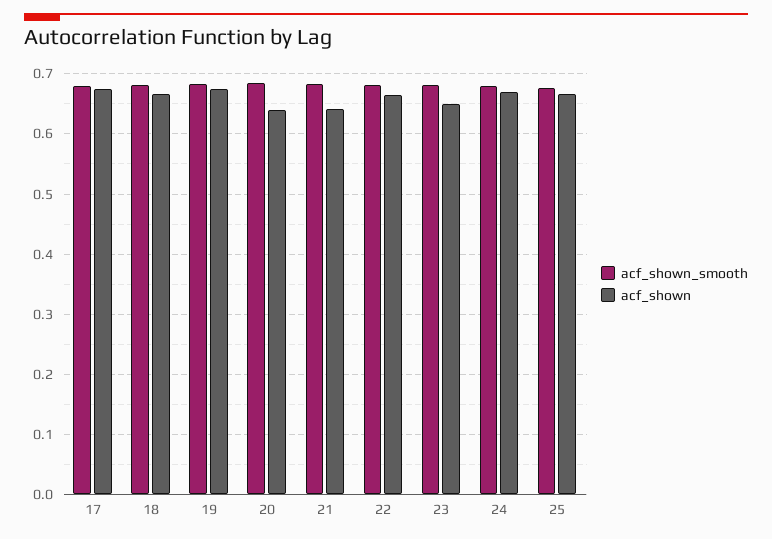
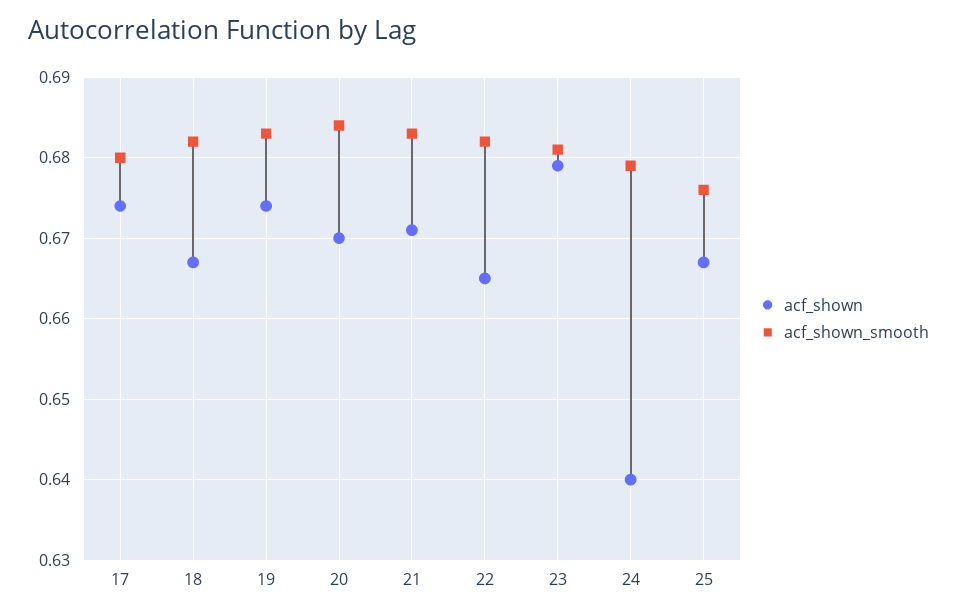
  {
    "acf_shown_smooth": {
      "17": 0.68,
      "18": 0.682,
      "19": 0.683,
      "20": 0.684,
      "21": 0.683,
      "22": 0.682,
      "23": 0.681,
      "24": 0.679,
      "25": 0.676
    },
    "acf_shown": {
      "17": 0.674,
      "18": 0.667,
      "19": 0.674,
-     "20": 0.64,
+     "20": 0.67,
-     "21": 0.64,
+     "21": 0.671,
      "22": 0.665,
-     "23": 0.65,
+     "23": 0.679,
-     "24": 0.67,
+     "24": 0.64,
      "25": 0.667
    }
  }

